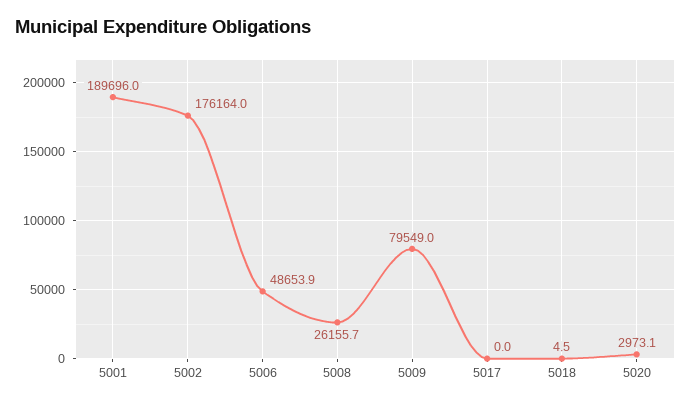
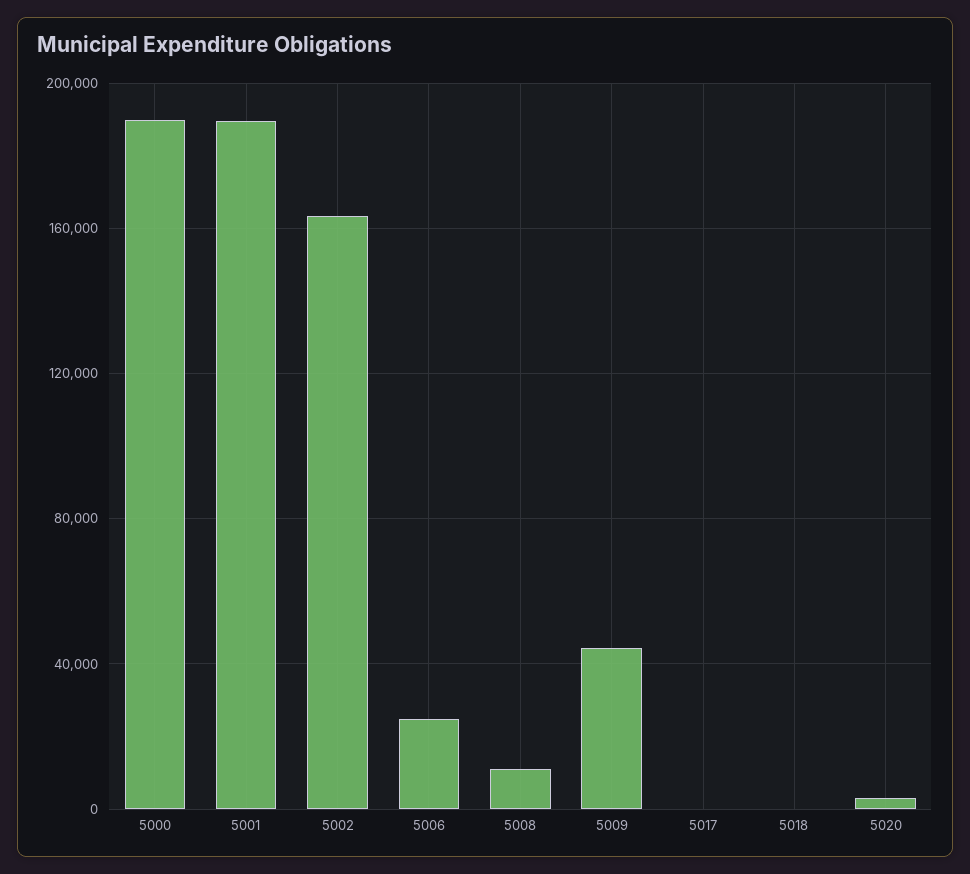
  {
    "5001": 189696,
-   "5002": 176164,
+   "5002": 165000,
-   "5006": 48653.9,
+   "5006": 25000,
-   "5008": 26155.7,
+   "5008": 10000,
-   "5009": 79549,
+   "5009": 45000,
    "5017": 0,
    "5018": 4.5,
-   "5020": 2973.1
+   "5020": 2973.1,
+   "5000": 190000
  }

